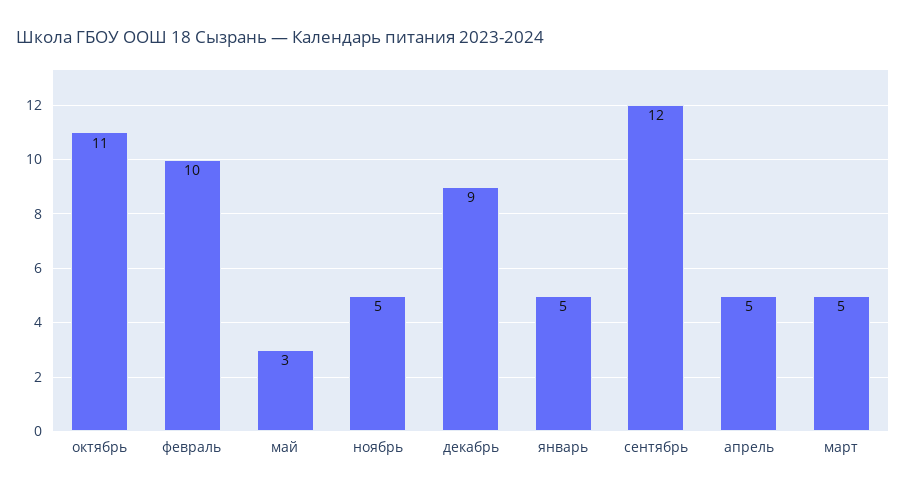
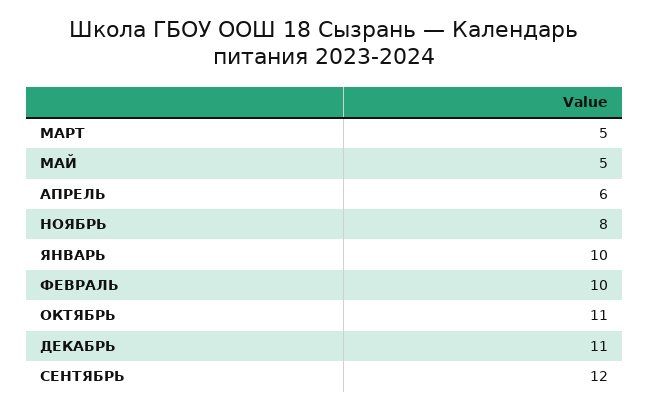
  {
    "октябрь": 11,
    "февраль": 10,
-   "май": 3,
+   "май": 5,
-   "ноябрь": 5,
+   "ноябрь": 8,
-   "декабрь": 9,
+   "декабрь": 11,
-   "январь": 5,
+   "январь": 10,
    "сентябрь": 12,
-   "апрель": 5,
+   "апрель": 6,
    "март": 5
  }

